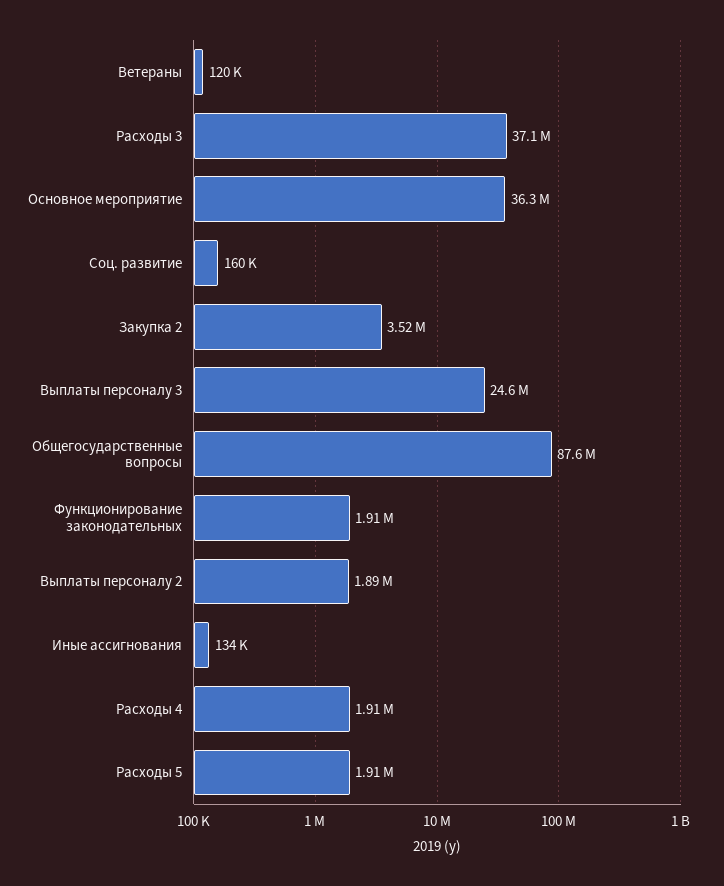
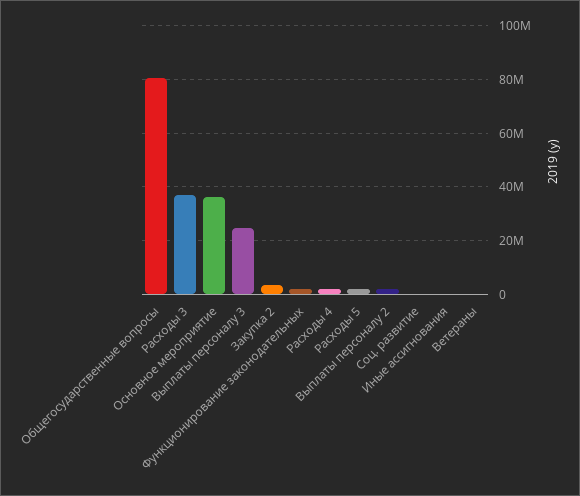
  {
    "Ветераны": 120000,
    "Расходы 3": 37100000,
    "Основное мероприятие": 36300000,
    "Соц. развитие": 160000,
    "Закупка 2": 3520000,
    "Выплаты персоналу 3": 24600000,
-   "Общегосударственные вопросы": 87600000,
+   "Общегосударственные вопросы": 80000000,
    "Функционирование законодательных": 1910000,
    "Выплаты персоналу 2": 1890000,
    "Иные ассигнования": 134000,
    "Расходы 4": 1910000,
    "Расходы 5": 1910000
  }

